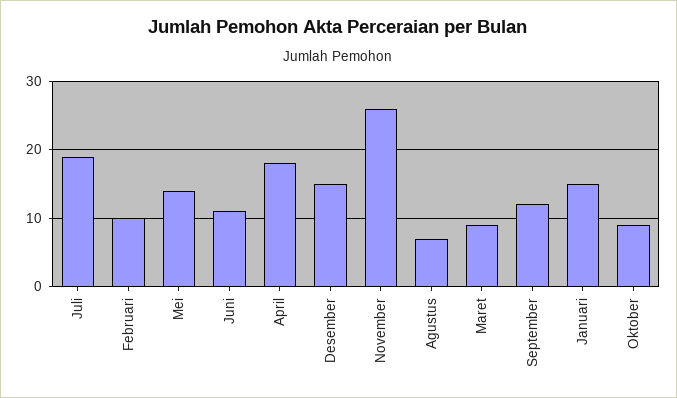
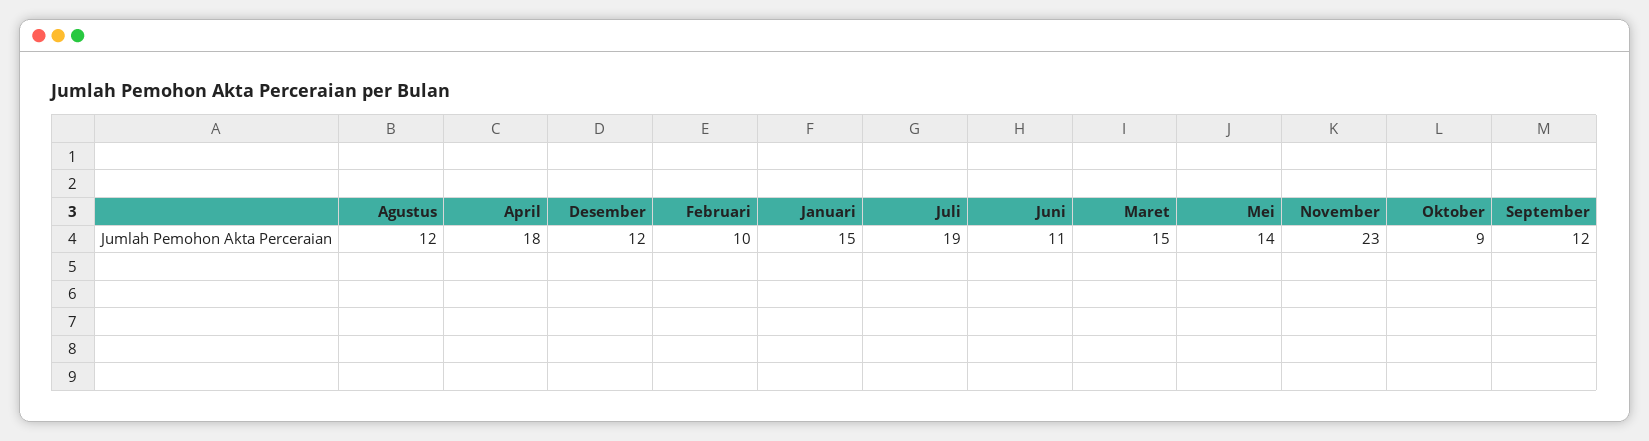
  {
    "Juli": 19,
    "Februari": 10,
    "Mei": 14,
    "Juni": 11,
    "April": 18,
-   "Desember": 15,
+   "Desember": 12,
-   "November": 26,
+   "November": 23,
-   "Agustus": 7,
+   "Agustus": 12,
-   "Maret": 9,
+   "Maret": 15,
    "September": 12,
    "Januari": 15,
    "Oktober": 9
  }

